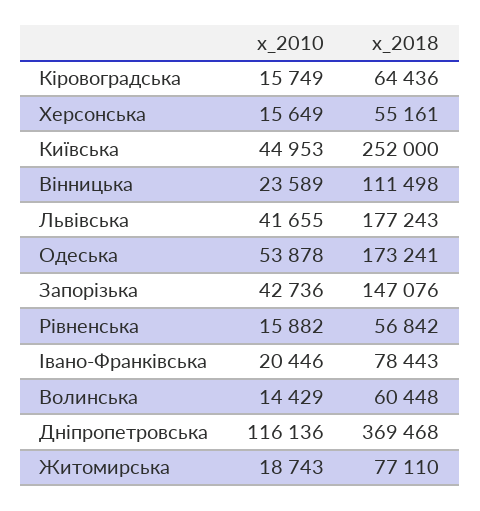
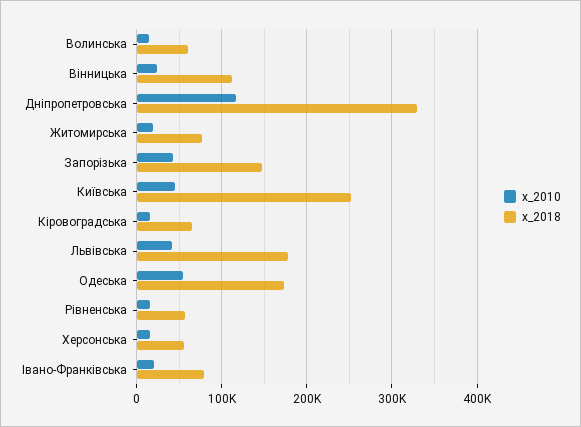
  {
    "x_2010": {
      "Кіровоградська": 15749,
      "Херсонська": 15649,
      "Київська": 44953,
      "Вінницька": 23589,
      "Львівська": 41655,
      "Одеська": 53878,
      "Запорізька": 42736,
      "Рівненська": 15882,
      "Івано-Франківська": 20446,
      "Волинська": 14429,
      "Дніпропетровська": 116136,
      "Житомирська": 18743
    },
    "x_2018": {
      "Кіровоградська": 64436,
      "Херсонська": 55161,
      "Київська": 252000,
      "Вінницька": 111498,
      "Львівська": 177243,
      "Одеська": 173241,
      "Запорізька": 147076,
      "Рівненська": 56842,
      "Івано-Франківська": 78443,
      "Волинська": 60448,
-     "Дніпропетровська": 369468,
+     "Дніпропетровська": 330000,
      "Житомирська": 77110
    }
  }

